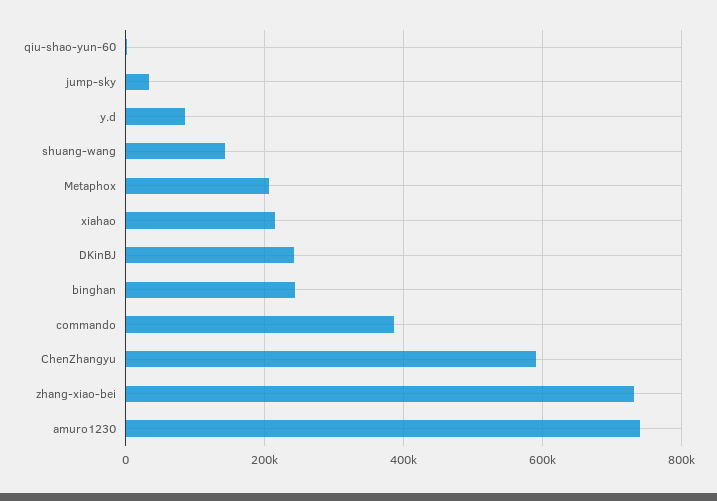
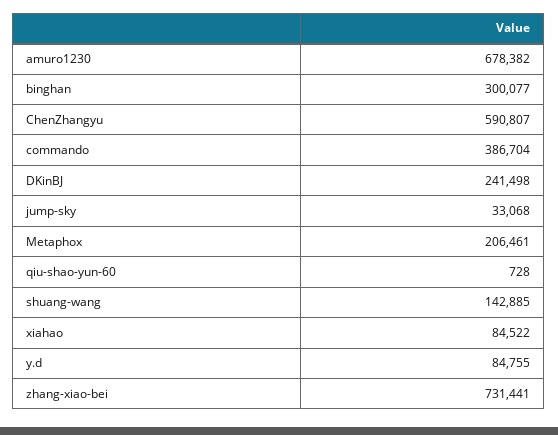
  {
    "qiu-shao-yun-60": 728,
    "jump-sky": 33068,
    "y.d": 84755,
    "shuang-wang": 142885,
    "Metaphox": 206461,
-   "xiahao": 220000,
+   "xiahao": 84522,
    "DKinBJ": 241498,
-   "binghan": 240000,
+   "binghan": 300077,
    "commando": 386704,
    "ChenZhangyu": 590807,
    "zhang-xiao-bei": 731441,
-   "amuro1230": 740000
+   "amuro1230": 678382
  }

